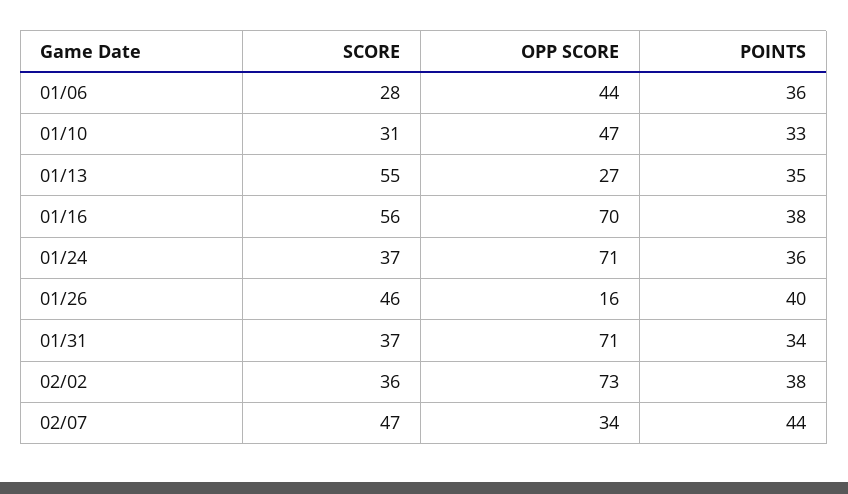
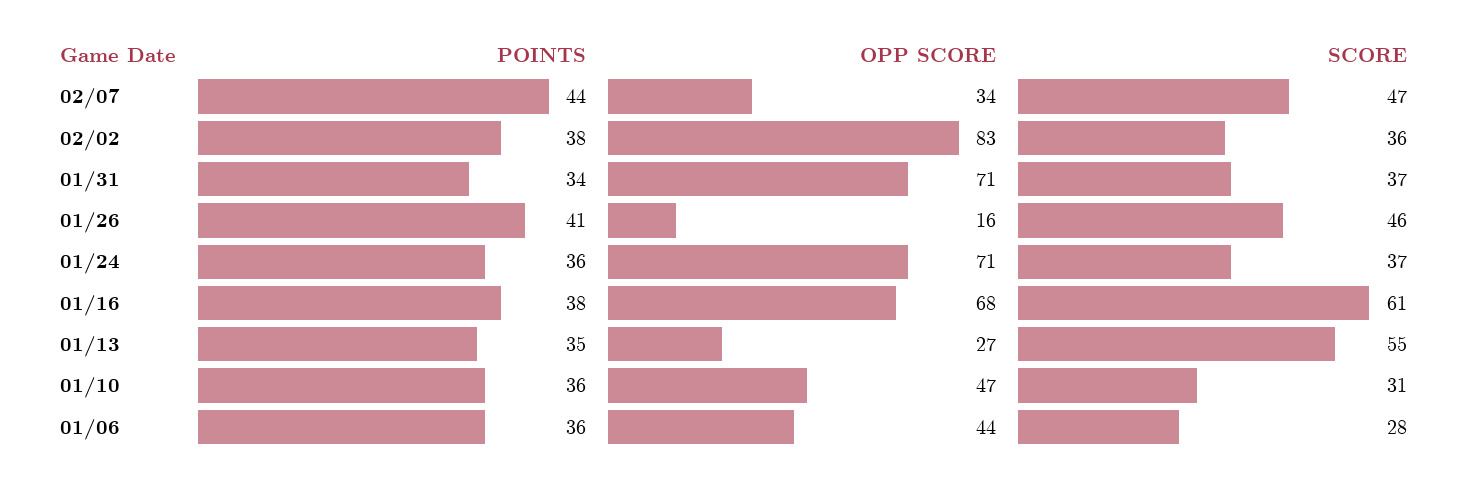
  {
    "SCORE": {
      "01/06": 28,
      "01/10": 31,
      "01/13": 55,
-     "01/16": 56,
+     "01/16": 61,
      "01/24": 37,
      "01/26": 46,
      "01/31": 37,
      "02/02": 36,
      "02/07": 47
    },
    "OPP SCORE": {
      "01/06": 44,
      "01/10": 47,
      "01/13": 27,
-     "01/16": 70,
+     "01/16": 68,
      "01/24": 71,
      "01/26": 16,
      "01/31": 71,
-     "02/02": 73,
+     "02/02": 83,
      "02/07": 34
    },
    "POINTS": {
      "01/06": 36,
-     "01/10": 33,
+     "01/10": 36,
      "01/13": 35,
      "01/16": 38,
      "01/24": 36,
-     "01/26": 40,
+     "01/26": 41,
      "01/31": 34,
      "02/02": 38,
      "02/07": 44
    }
  }

